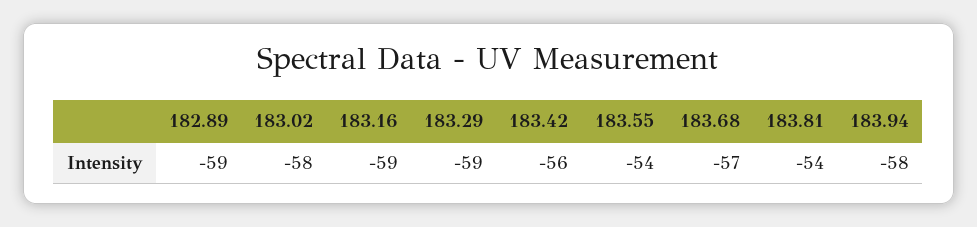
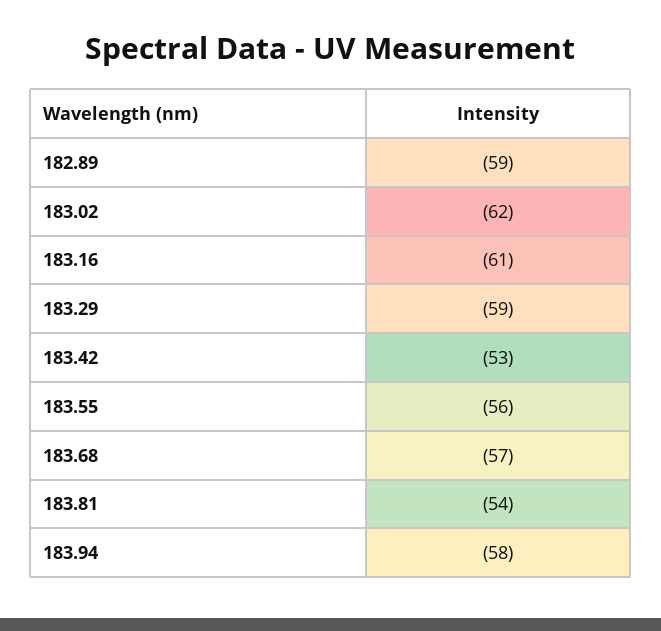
  {
    "182.89": -59,
-   "183.02": -58,
+   "183.02": -62,
-   "183.16": -59,
+   "183.16": -61,
    "183.29": -59,
-   "183.42": -56,
+   "183.42": -53,
-   "183.55": -54,
+   "183.55": -56,
    "183.68": -57,
    "183.81": -54,
    "183.94": -58
  }

